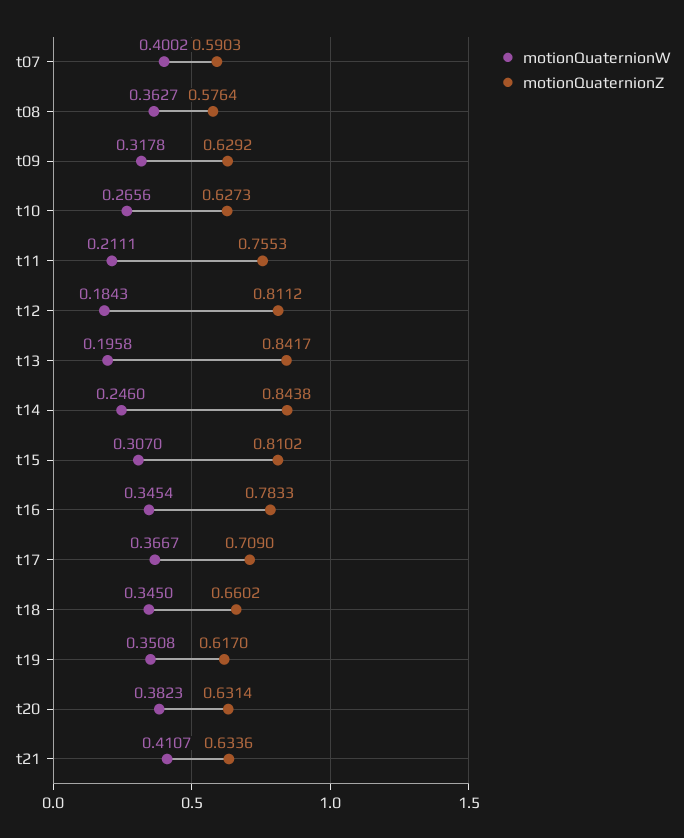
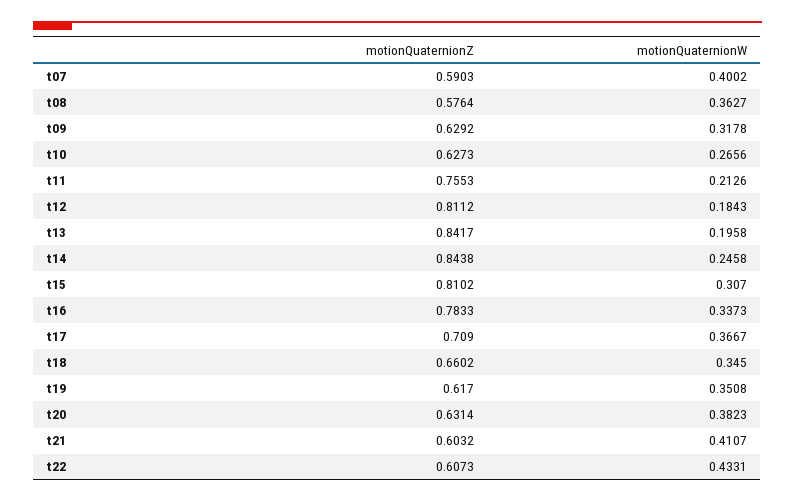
  {
    "motionQuaternionW": {
      "t07": 0.4002,
      "t08": 0.3627,
      "t09": 0.3178,
      "t10": 0.2656,
-     "t11": 0.2111,
+     "t11": 0.2126,
      "t12": 0.1843,
      "t13": 0.1958,
-     "t14": 0.246,
+     "t14": 0.2458,
      "t15": 0.307,
-     "t16": 0.3454,
+     "t16": 0.3373,
      "t17": 0.3667,
      "t18": 0.345,
      "t19": 0.3508,
      "t20": 0.3823,
-     "t21": 0.4107
+     "t21": 0.4107,
+     "t22": 0.4331
    },
    "motionQuaternionZ": {
      "t07": 0.5903,
      "t08": 0.5764,
      "t09": 0.6292,
      "t10": 0.6273,
      "t11": 0.7553,
      "t12": 0.8112,
      "t13": 0.8417,
      "t14": 0.8438,
      "t15": 0.8102,
      "t16": 0.7833,
      "t17": 0.709,
      "t18": 0.6602,
      "t19": 0.617,
      "t20": 0.6314,
-     "t21": 0.6336
+     "t21": 0.6032,
+     "t22": 0.6073
    }
  }

